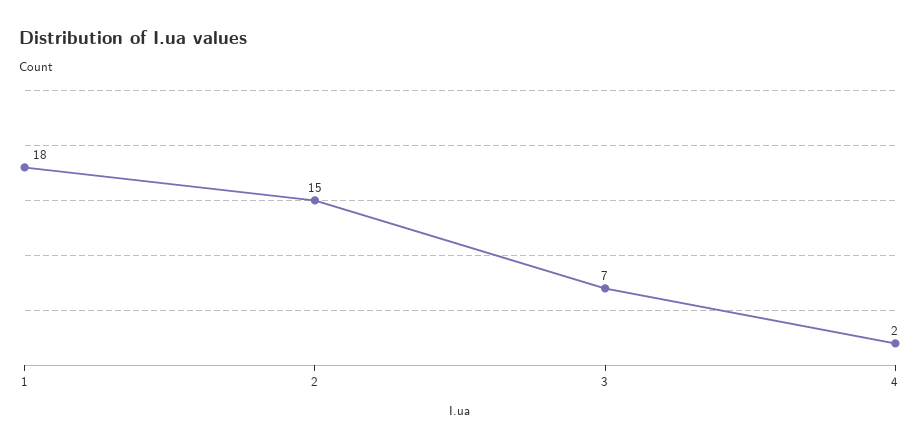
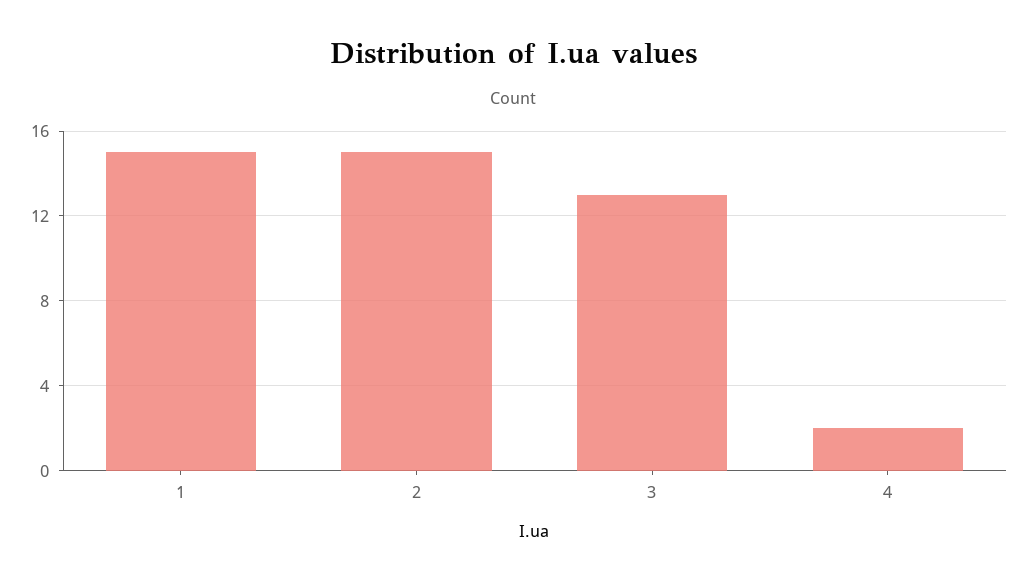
  {
-   "1": 18,
+   "1": 15,
    "2": 15,
-   "3": 7,
+   "3": 13,
    "4": 2
  }

